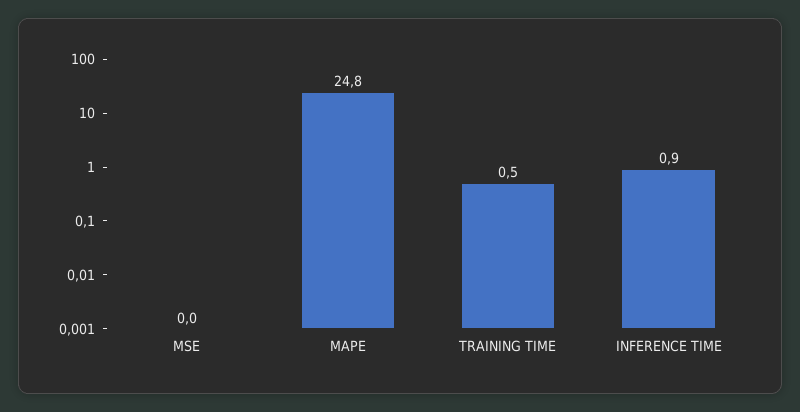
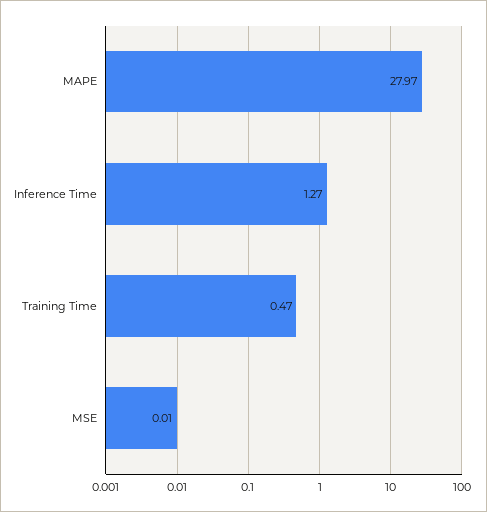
  {
    "MSE": 0.01,
-   "MAPE": 24.8,
+   "MAPE": 27.97,
    "TRAINING TIME": 0.47,
-   "INFERENCE TIME": 0.9
+   "INFERENCE TIME": 1.27
  }

